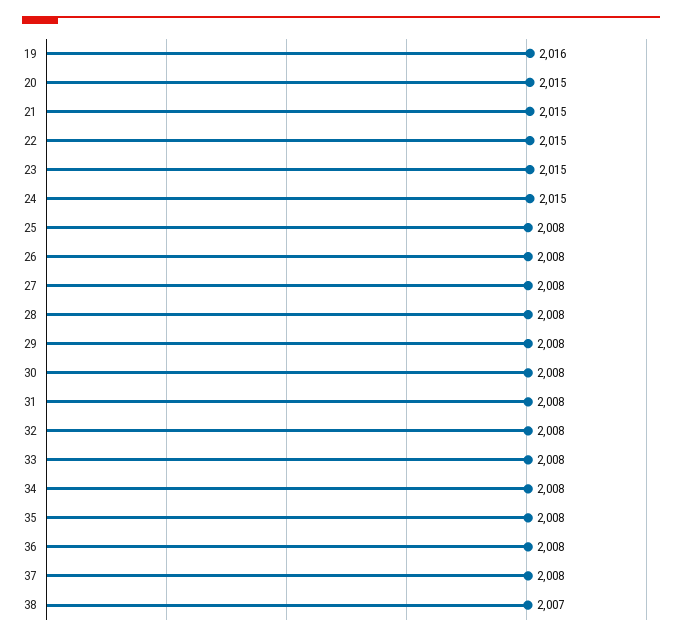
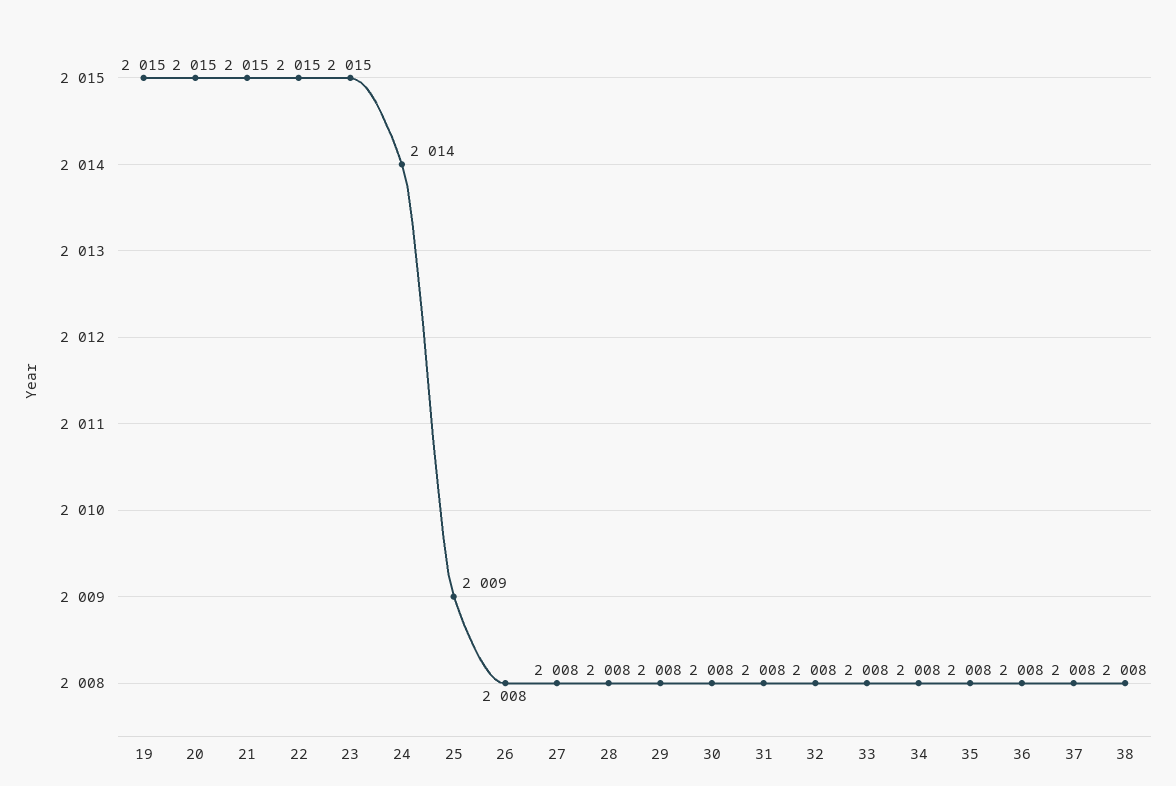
  {
-   "19": 2016,
+   "19": 2015,
    "20": 2015,
    "21": 2015,
    "22": 2015,
    "23": 2015,
-   "24": 2015,
+   "24": 2014,
-   "25": 2008,
+   "25": 2009,
    "26": 2008,
    "27": 2008,
    "28": 2008,
    "29": 2008,
    "30": 2008,
    "31": 2008,
    "32": 2008,
    "33": 2008,
    "34": 2008,
    "35": 2008,
    "36": 2008,
    "37": 2008,
-   "38": 2007
+   "38": 2008
  }

